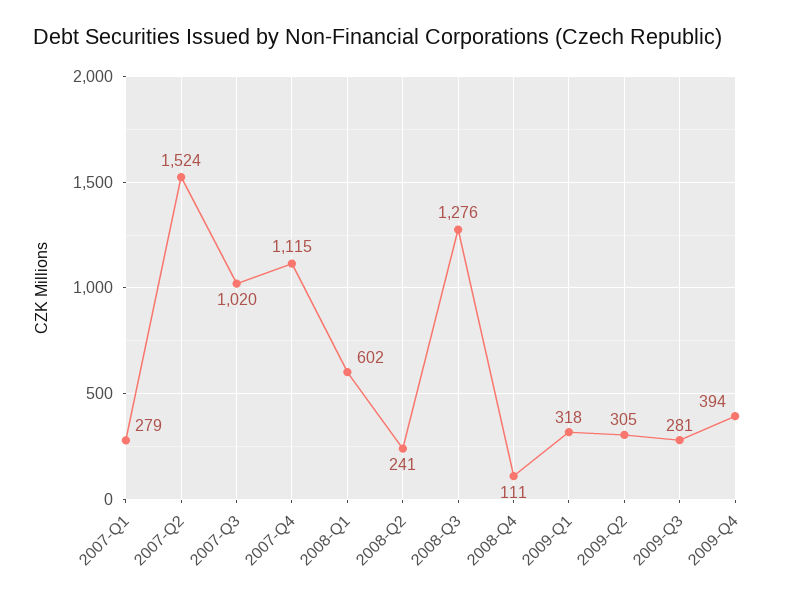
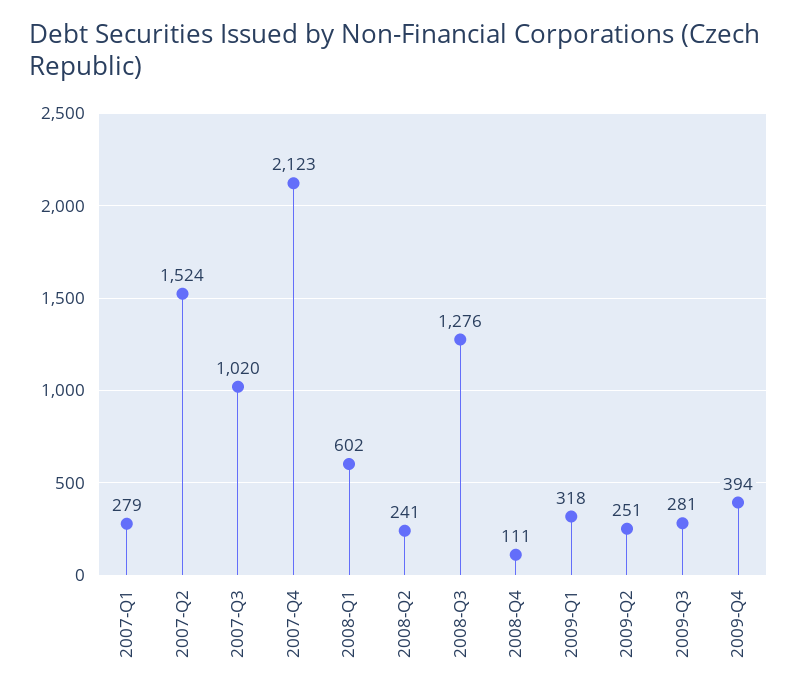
  {
    "2007-Q1": 279,
    "2007-Q2": 1524,
    "2007-Q3": 1020,
-   "2007-Q4": 1115,
+   "2007-Q4": 2123,
    "2008-Q1": 602,
    "2008-Q2": 241,
    "2008-Q3": 1276,
    "2008-Q4": 111,
    "2009-Q1": 318,
-   "2009-Q2": 305,
+   "2009-Q2": 251,
    "2009-Q3": 281,
    "2009-Q4": 394
  }

